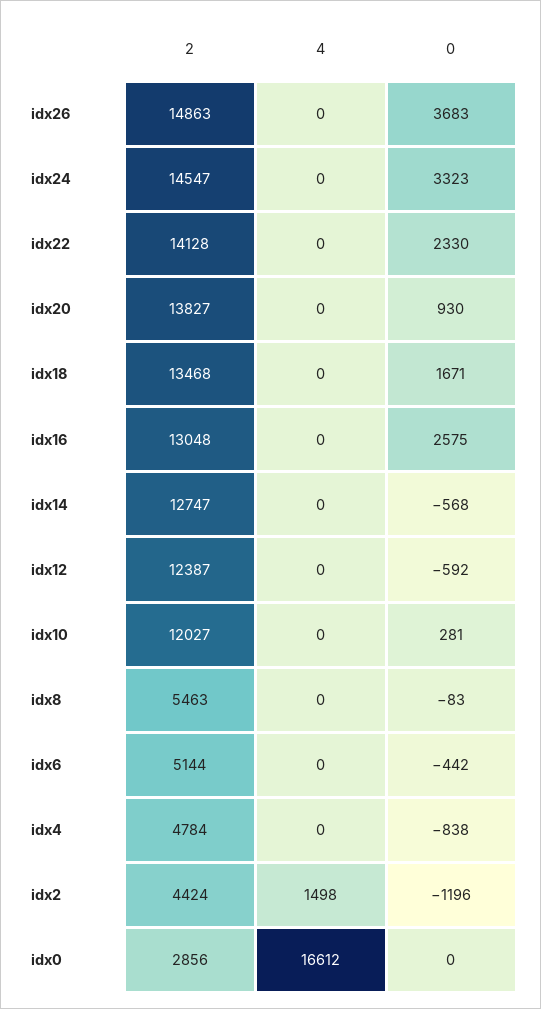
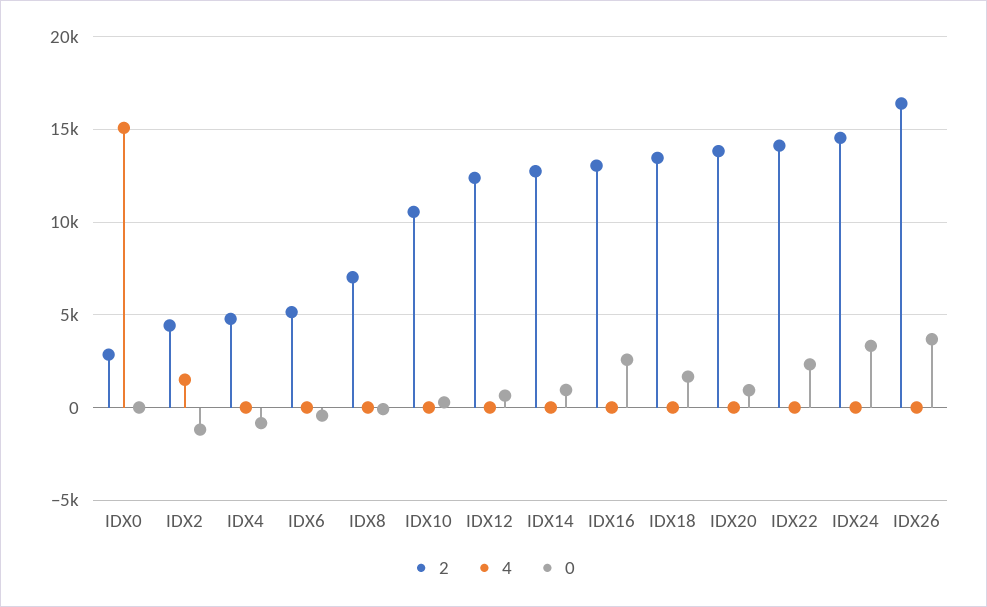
  {
    "2": {
-     "idx26": 14863,
+     "idx26": 16500,
      "idx24": 14547,
      "idx22": 14128,
      "idx20": 13827,
      "idx18": 13468,
      "idx16": 13048,
      "idx14": 12747,
      "idx12": 12387,
-     "idx10": 12027,
+     "idx10": 10500,
-     "idx8": 5463,
+     "idx8": 7000,
      "idx6": 5144,
      "idx4": 4784,
      "idx2": 4424,
      "idx0": 2856
    },
    "4": {
      "idx26": 0,
      "idx24": 0,
      "idx22": 0,
      "idx20": 0,
      "idx18": 0,
      "idx16": 0,
      "idx14": 0,
      "idx12": 0,
      "idx10": 0,
      "idx8": 0,
      "idx6": 0,
      "idx4": 0,
      "idx2": 1498,
-     "idx0": 16612
+     "idx0": 15000
    },
    "0": {
      "idx26": 3683,
      "idx24": 3323,
      "idx22": 2330,
      "idx20": 930,
      "idx18": 1671,
      "idx16": 2575,
-     "idx14": -568,
+     "idx14": 1000,
-     "idx12": -592,
+     "idx12": 500,
      "idx10": 281,
      "idx8": -83,
      "idx6": -442,
      "idx4": -838,
      "idx2": -1196,
      "idx0": 0
    }
  }

